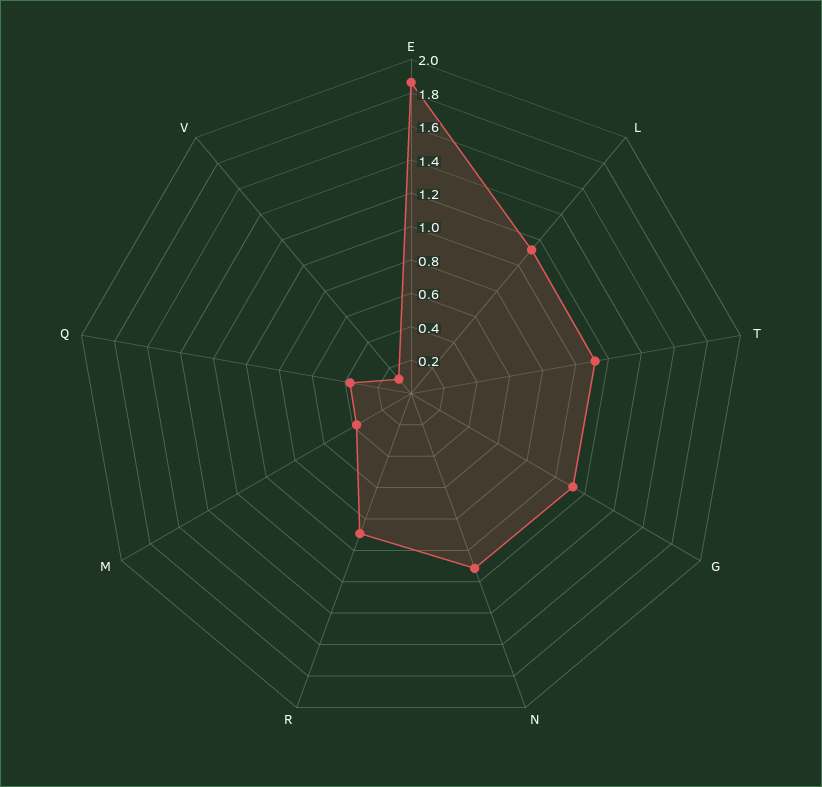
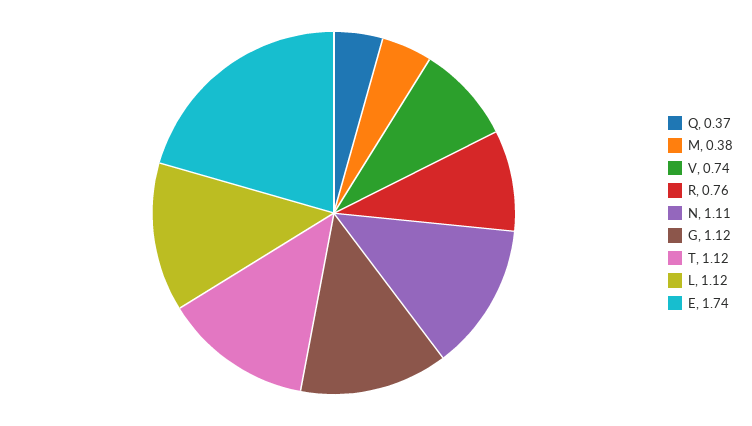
  {
-   "E": 1.85,
+   "E": 1.74,
    "L": 1.12,
    "T": 1.12,
    "G": 1.12,
    "N": 1.11,
-   "R": 0.9,
+   "R": 0.76,
    "M": 0.38,
    "Q": 0.37,
-   "V": 0.1
+   "V": 0.74
  }

